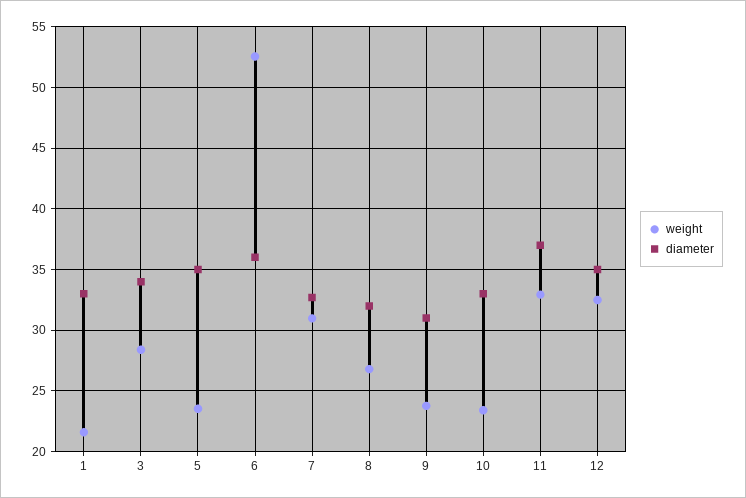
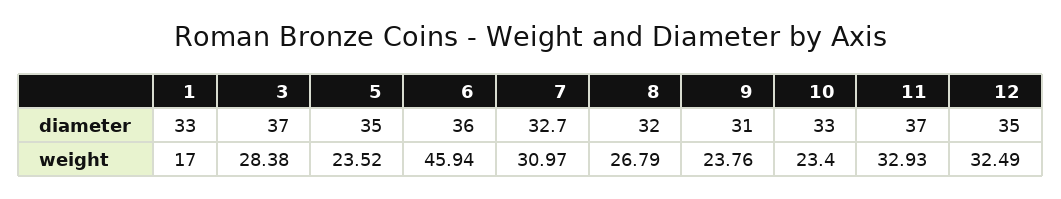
  {
    "weight": {
-     "1": 21.5,
+     "1": 17,
      "3": 28.38,
      "5": 23.52,
-     "6": 52.5,
+     "6": 45.94,
      "7": 30.97,
      "8": 26.79,
      "9": 23.76,
      "10": 23.4,
      "11": 32.93,
      "12": 32.49
    },
    "diameter": {
      "1": 33,
-     "3": 34,
+     "3": 37,
      "5": 35,
      "6": 36,
      "7": 32.7,
      "8": 32,
      "9": 31,
      "10": 33,
      "11": 37,
      "12": 35
    }
  }

